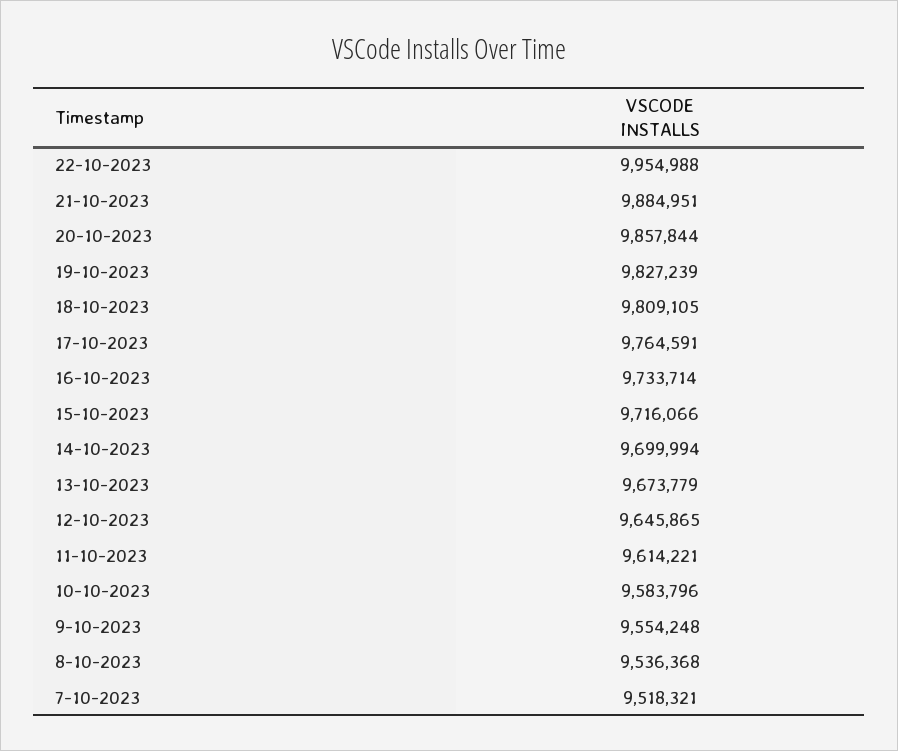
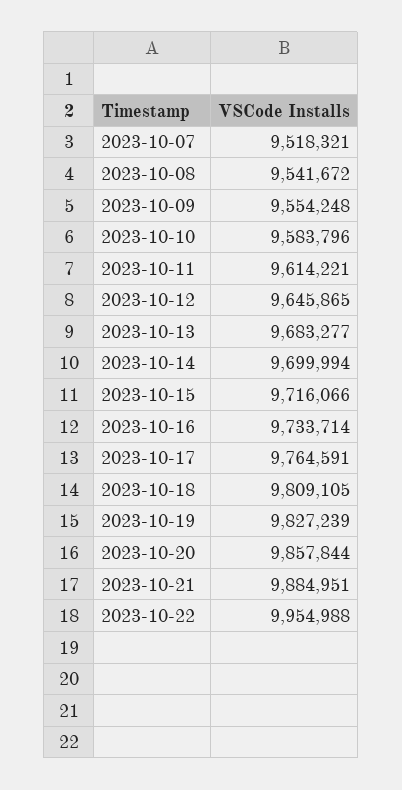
  {
    "22-10-2023": 9954988,
    "21-10-2023": 9884951,
    "20-10-2023": 9857844,
    "19-10-2023": 9827239,
    "18-10-2023": 9809105,
    "17-10-2023": 9764591,
    "16-10-2023": 9733714,
    "15-10-2023": 9716066,
    "14-10-2023": 9699994,
-   "13-10-2023": 9673779,
+   "13-10-2023": 9683277,
    "12-10-2023": 9645865,
    "11-10-2023": 9614221,
    "10-10-2023": 9583796,
    "9-10-2023": 9554248,
-   "8-10-2023": 9536368,
+   "8-10-2023": 9541672,
    "7-10-2023": 9518321
  }

